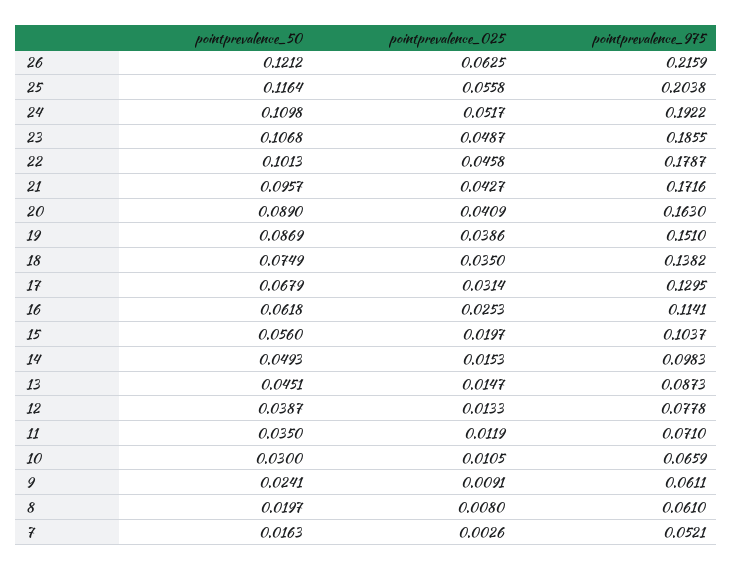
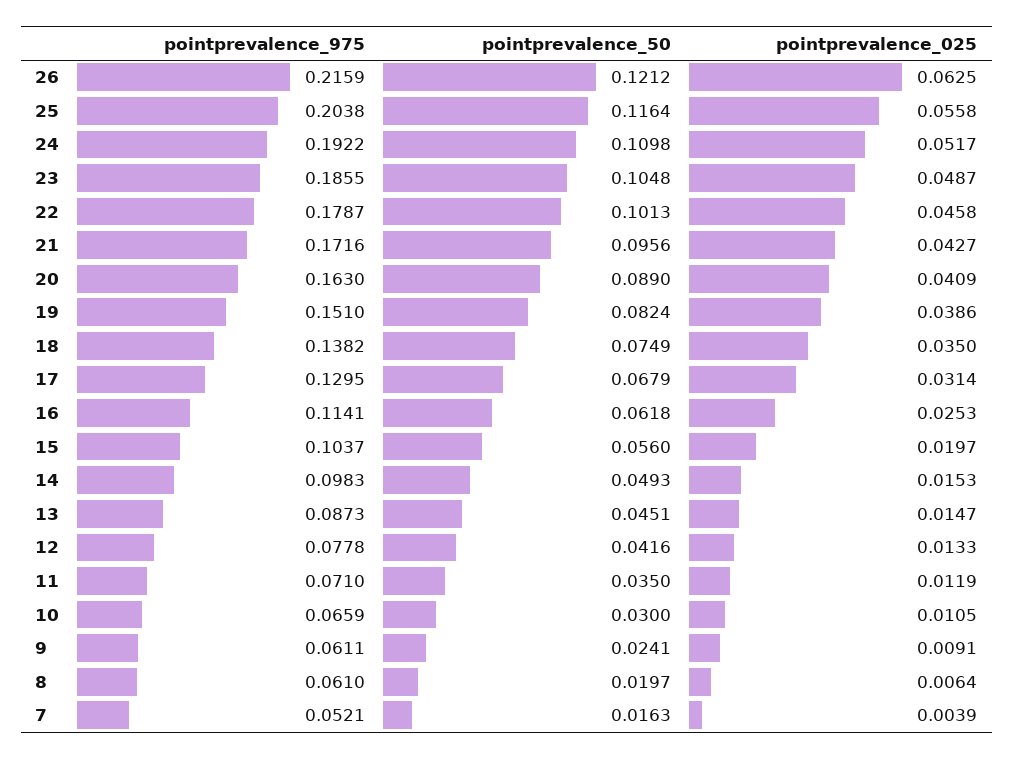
  {
    "pointprevalence_50": {
      "26": 0.1212,
      "25": 0.1164,
      "24": 0.1098,
-     "23": 0.1068,
+     "23": 0.1048,
      "22": 0.1013,
-     "21": 0.0957,
+     "21": 0.0956,
      "20": 0.089,
-     "19": 0.0869,
+     "19": 0.0824,
      "18": 0.0749,
      "17": 0.0679,
      "16": 0.0618,
      "15": 0.056,
      "14": 0.0493,
      "13": 0.0451,
-     "12": 0.0387,
+     "12": 0.0416,
      "11": 0.035,
      "10": 0.03,
      "9": 0.0241,
      "8": 0.0197,
      "7": 0.0163
    },
    "pointprevalence_025": {
      "26": 0.0625,
      "25": 0.0558,
      "24": 0.0517,
      "23": 0.0487,
      "22": 0.0458,
      "21": 0.0427,
      "20": 0.0409,
      "19": 0.0386,
      "18": 0.035,
      "17": 0.0314,
      "16": 0.0253,
      "15": 0.0197,
      "14": 0.0153,
      "13": 0.0147,
      "12": 0.0133,
      "11": 0.0119,
      "10": 0.0105,
      "9": 0.0091,
-     "8": 0.008,
+     "8": 0.0064,
-     "7": 0.0026
+     "7": 0.0039
    },
    "pointprevalence_975": {
      "26": 0.2159,
      "25": 0.2038,
      "24": 0.1922,
      "23": 0.1855,
      "22": 0.1787,
      "21": 0.1716,
      "20": 0.163,
      "19": 0.151,
      "18": 0.1382,
      "17": 0.1295,
      "16": 0.1141,
      "15": 0.1037,
      "14": 0.0983,
      "13": 0.0873,
      "12": 0.0778,
      "11": 0.071,
      "10": 0.0659,
      "9": 0.0611,
      "8": 0.061,
      "7": 0.0521
    }
  }

